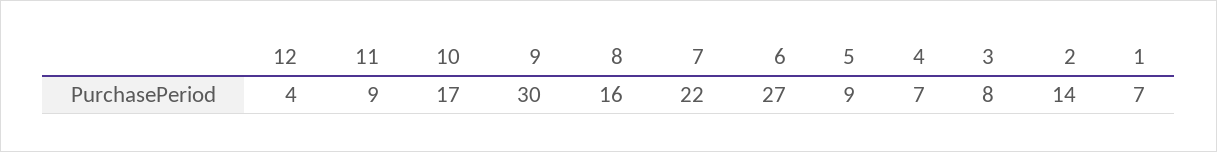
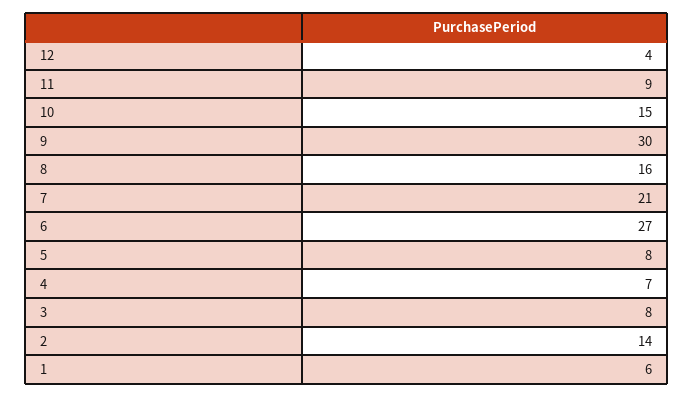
  {
    "12": 4,
    "11": 9,
-   "10": 17,
+   "10": 15,
    "9": 30,
    "8": 16,
-   "7": 22,
+   "7": 21,
    "6": 27,
-   "5": 9,
+   "5": 8,
    "4": 7,
    "3": 8,
    "2": 14,
-   "1": 7
+   "1": 6
  }

